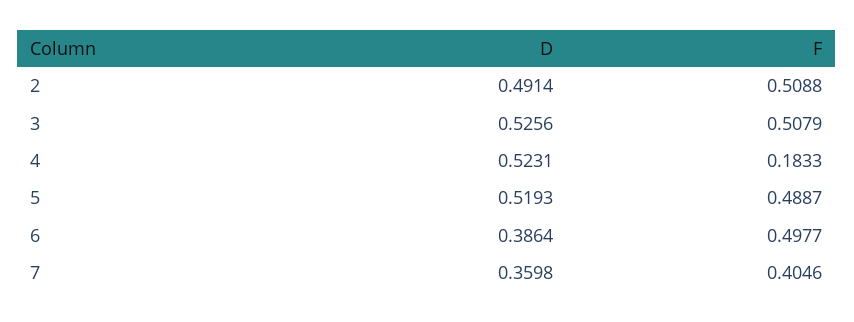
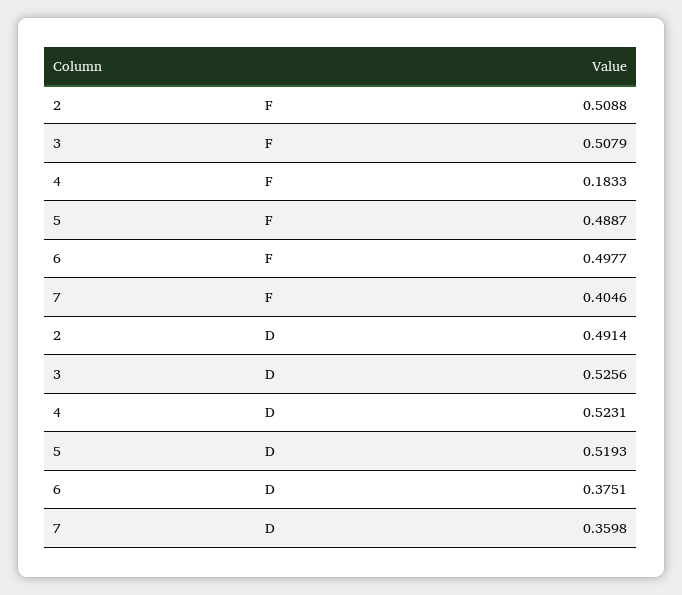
  {
    "D": {
      "2": 0.4914,
      "3": 0.5256,
      "4": 0.5231,
      "5": 0.5193,
-     "6": 0.3864,
+     "6": 0.3751,
      "7": 0.3598
    },
    "F": {
      "2": 0.5088,
      "3": 0.5079,
      "4": 0.1833,
      "5": 0.4887,
      "6": 0.4977,
      "7": 0.4046
    }
  }

